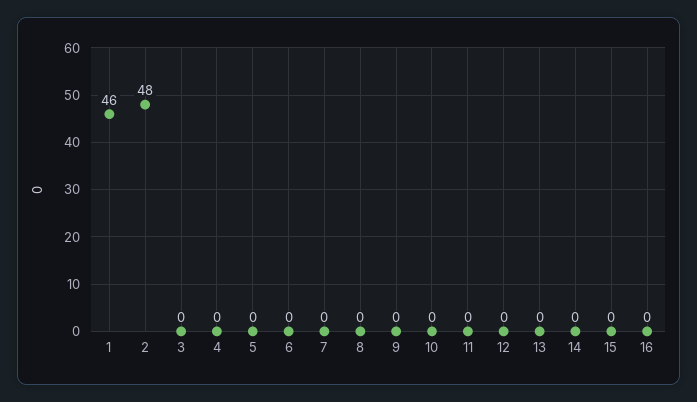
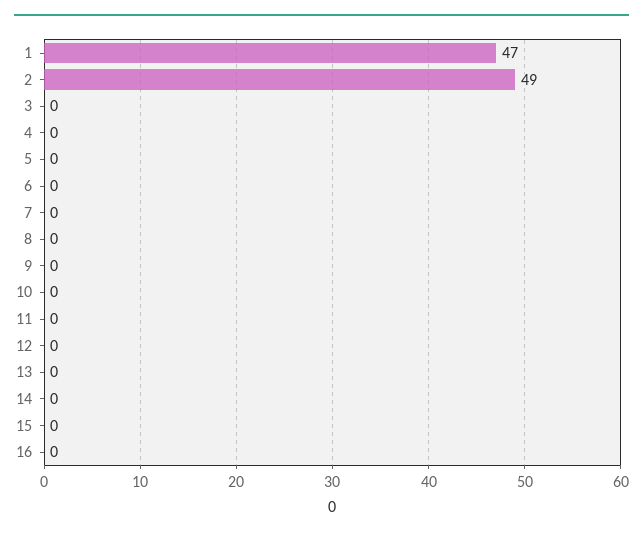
  {
-   "1": 46,
+   "1": 47,
-   "2": 48,
+   "2": 49,
    "3": 0,
    "4": 0,
    "5": 0,
    "6": 0,
    "7": 0,
    "8": 0,
    "9": 0,
    "10": 0,
    "11": 0,
    "12": 0,
    "13": 0,
    "14": 0,
    "15": 0,
    "16": 0
  }

